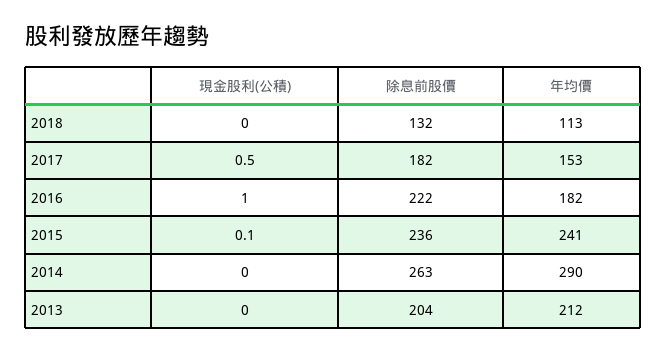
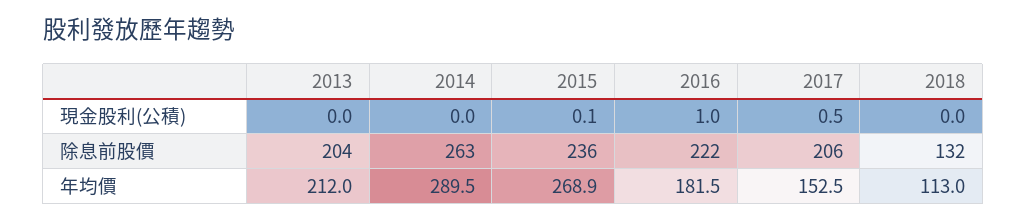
  {
    "現金股利(公積)": {
      "2018": 0,
      "2017": 0.5,
      "2016": 1,
      "2015": 0.1,
      "2014": 0,
      "2013": 0
    },
    "除息前股價": {
      "2018": 132,
-     "2017": 182,
+     "2017": 206,
      "2016": 222,
      "2015": 236,
      "2014": 263,
      "2013": 204
    },
    "年均價": {
      "2018": 113,
      "2017": 152.5,
      "2016": 181.5,
-     "2015": 241,
+     "2015": 268.9,
      "2014": 289.5,
      "2013": 212
    }
  }

